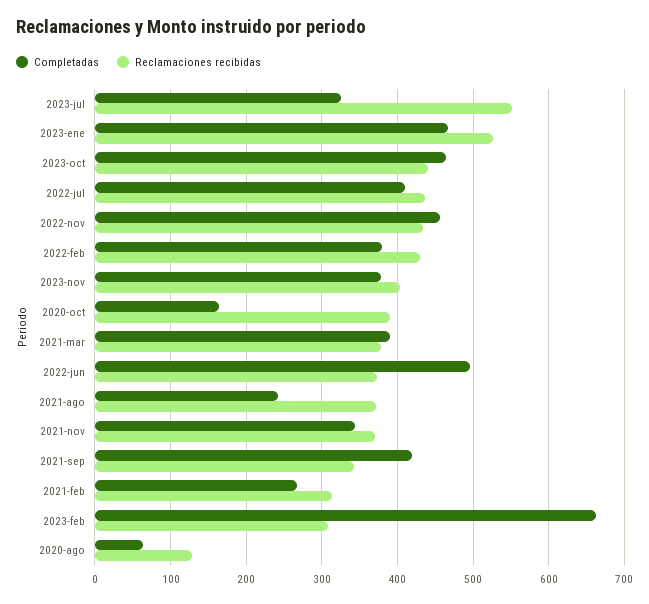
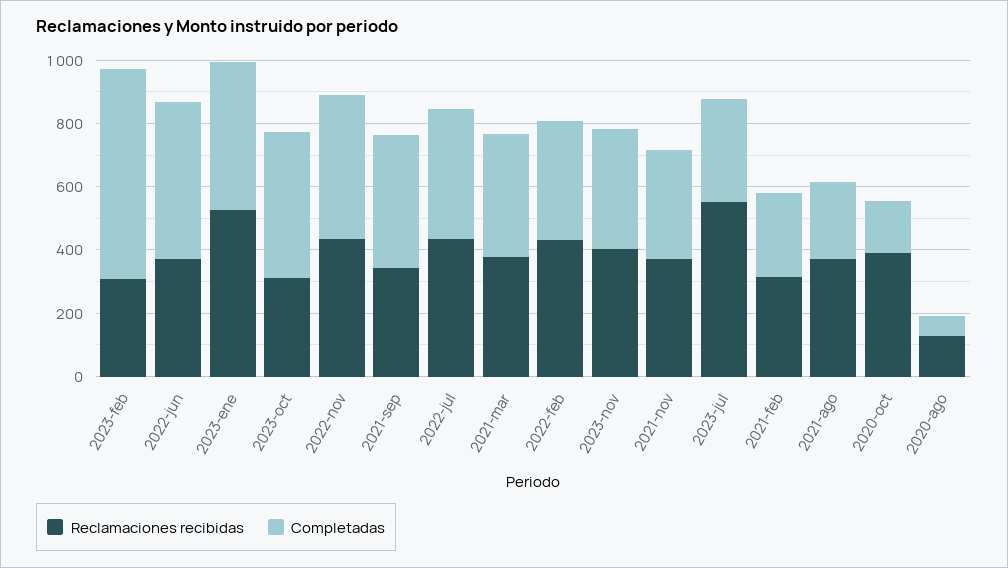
  {
    "Completadas": {
      "2023-jul": 330,
      "2023-ene": 470,
      "2023-oct": 460,
      "2022-jul": 410,
      "2022-nov": 460,
      "2022-feb": 380,
      "2023-nov": 380,
      "2020-oct": 160,
      "2021-mar": 390,
      "2022-jun": 500,
      "2021-ago": 240,
      "2021-nov": 340,
      "2021-sep": 420,
      "2021-feb": 270,
      "2023-feb": 660,
      "2020-ago": 60
    },
    "Reclamaciones recibidas": {
      "2023-jul": 550,
      "2023-ene": 530,
-     "2023-oct": 440,
+     "2023-oct": 300,
      "2022-jul": 440,
      "2022-nov": 430,
      "2022-feb": 430,
      "2023-nov": 400,
      "2020-oct": 390,
      "2021-mar": 380,
      "2022-jun": 370,
      "2021-ago": 370,
      "2021-nov": 370,
      "2021-sep": 340,
      "2021-feb": 310,
      "2023-feb": 310,
      "2020-ago": 130
    }
  }

